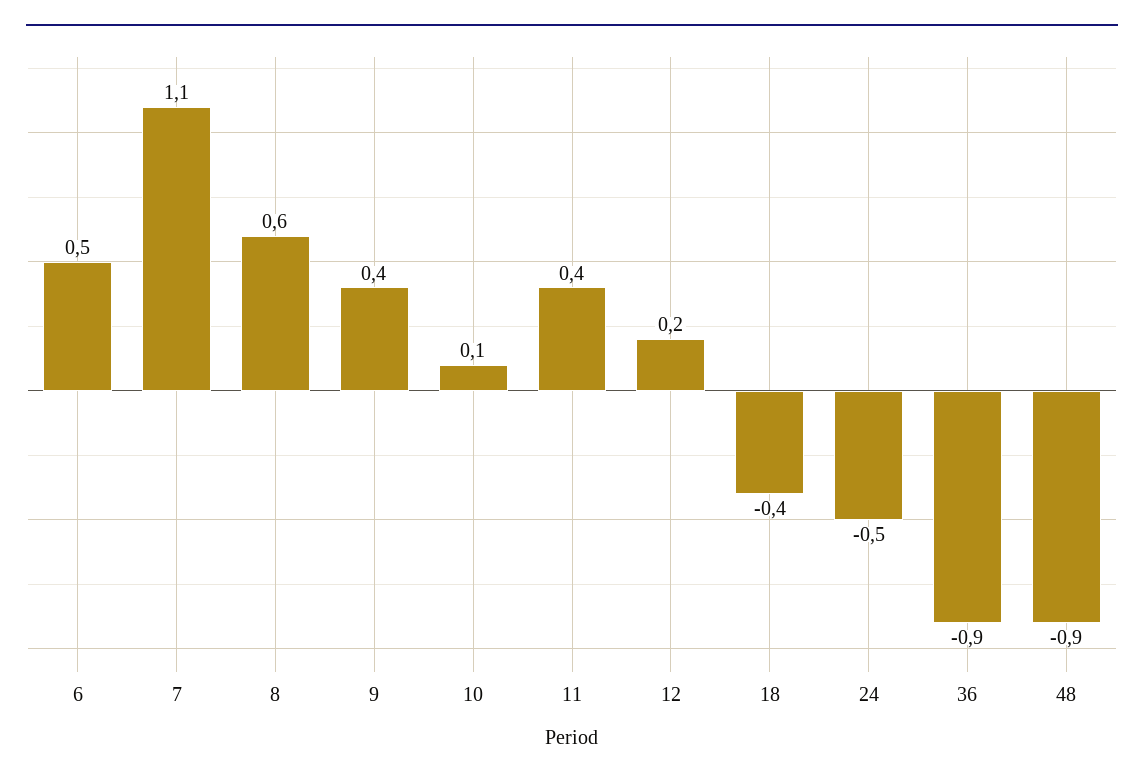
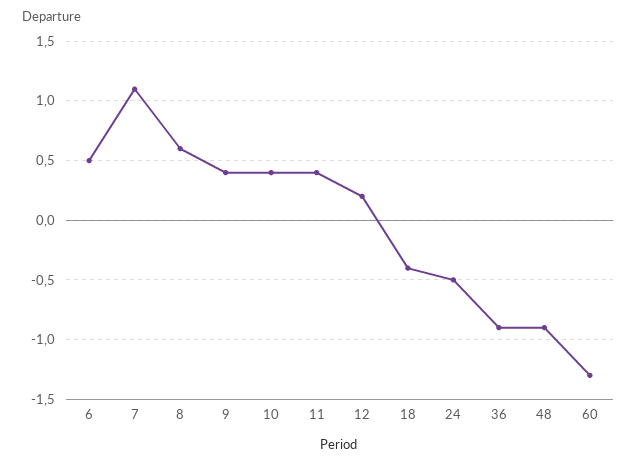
  {
    "6": 0.5,
    "7": 1.1,
    "8": 0.6,
    "9": 0.4,
-   "10": 0.1,
+   "10": 0.4,
    "11": 0.4,
    "12": 0.2,
    "18": -0.4,
    "24": -0.5,
    "36": -0.9,
-   "48": -0.9
+   "48": -0.9,
+   "60": -1.3
  }

